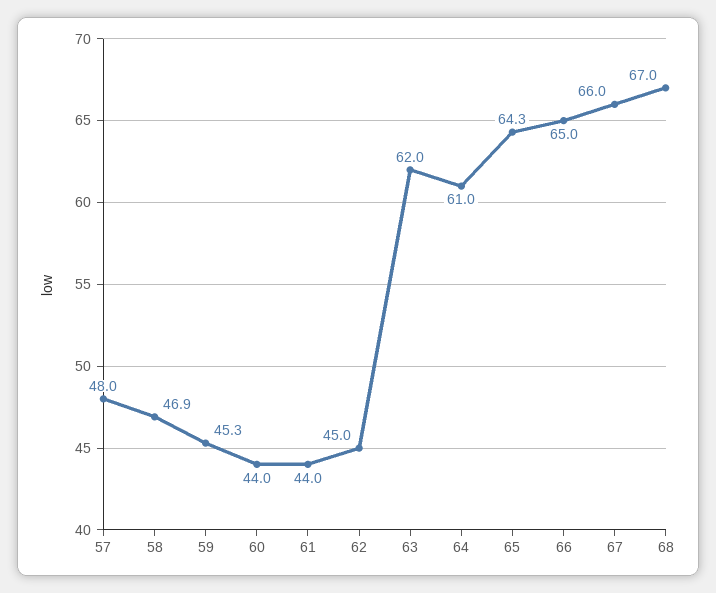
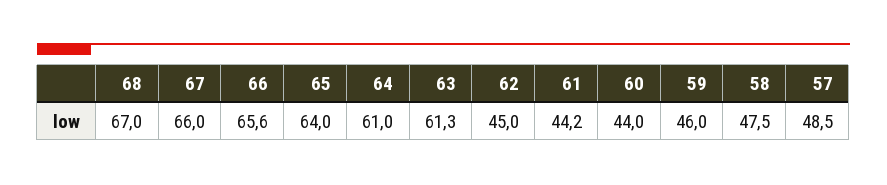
  {
-   "57": 48,
+   "57": 48.5,
-   "58": 46.9,
+   "58": 47.5,
-   "59": 45.3,
+   "59": 46,
    "60": 44,
-   "61": 44,
+   "61": 44.2,
    "62": 45,
-   "63": 62,
+   "63": 61.3,
    "64": 61,
-   "65": 64.3,
+   "65": 64,
-   "66": 65,
+   "66": 65.6,
    "67": 66,
    "68": 67
  }

